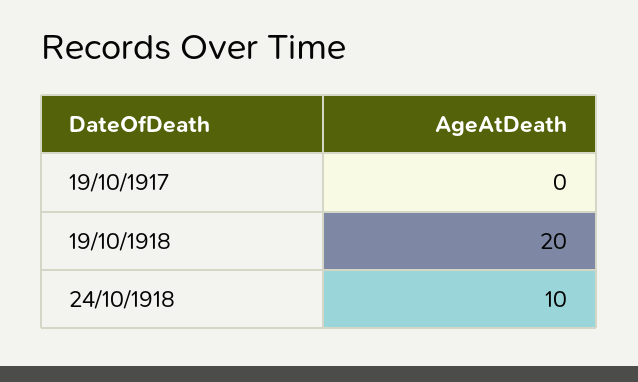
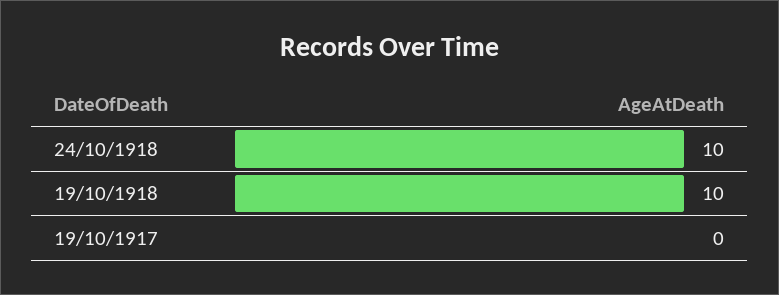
  {
    "19/10/1917": 0,
-   "19/10/1918": 20,
+   "19/10/1918": 10,
    "24/10/1918": 10
  }

